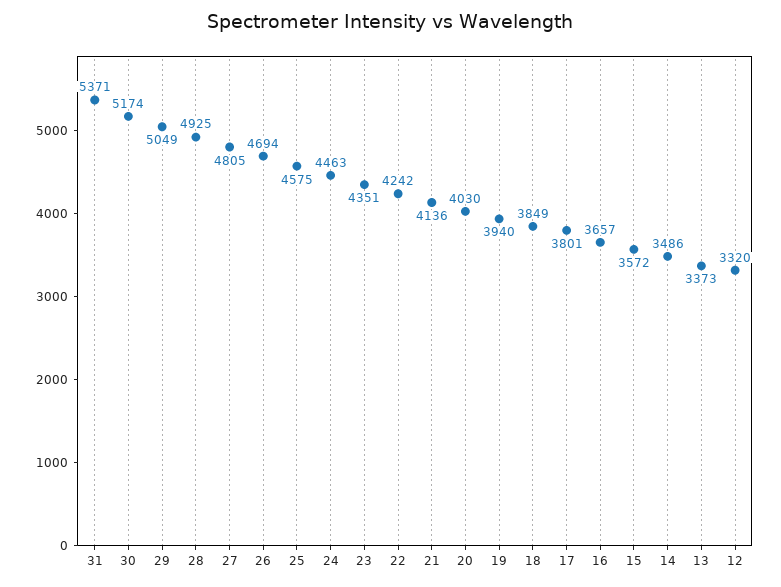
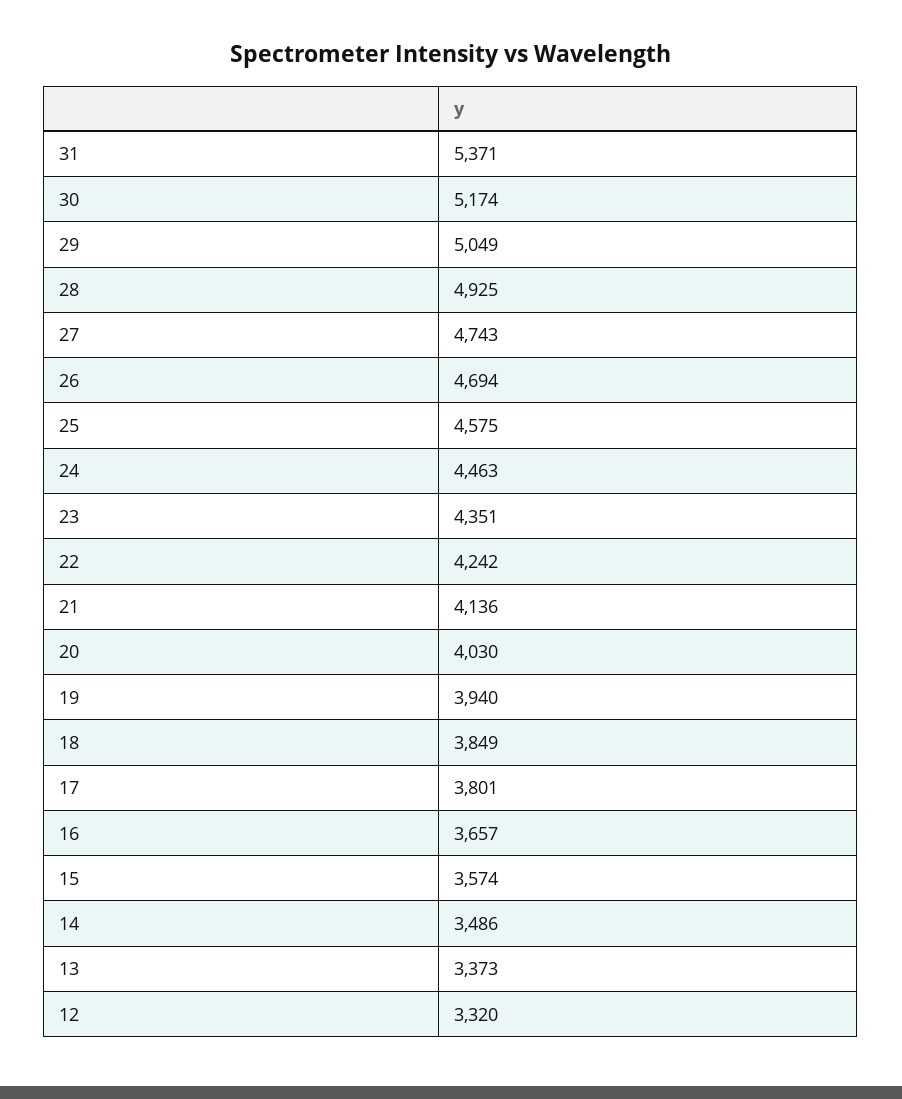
  {
    "31": 5371,
    "30": 5174,
    "29": 5049,
    "28": 4925,
-   "27": 4805,
+   "27": 4743,
    "26": 4694,
    "25": 4575,
    "24": 4463,
    "23": 4351,
    "22": 4242,
    "21": 4136,
    "20": 4030,
    "19": 3940,
    "18": 3849,
    "17": 3801,
    "16": 3657,
-   "15": 3572,
+   "15": 3574,
    "14": 3486,
    "13": 3373,
    "12": 3320
  }

